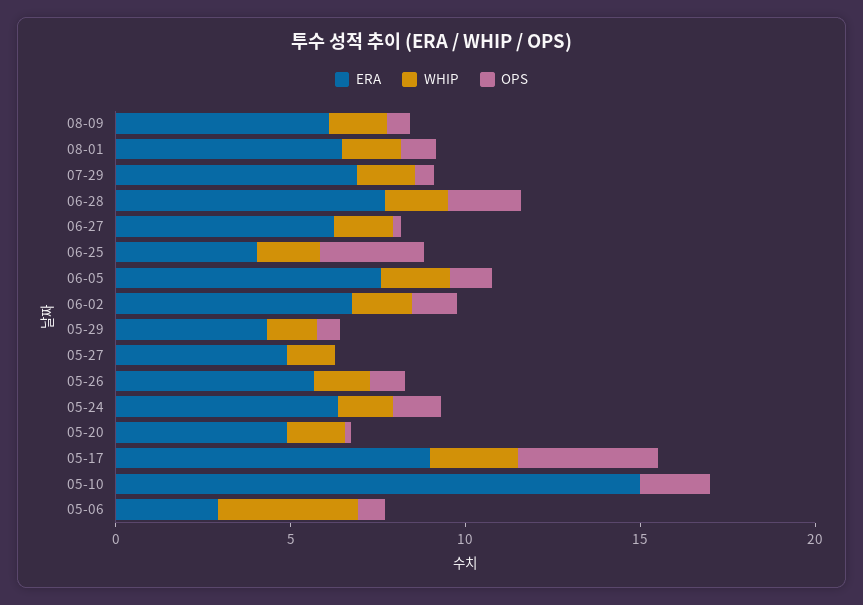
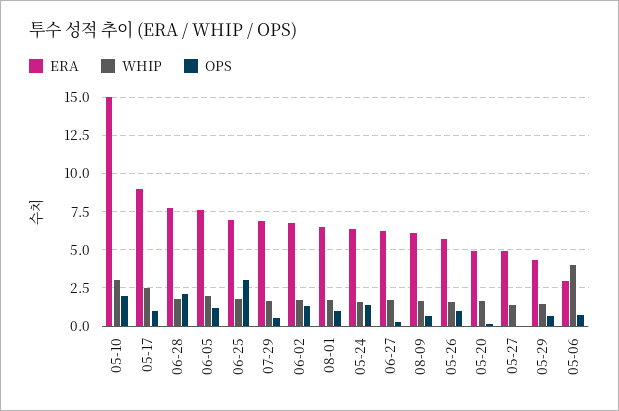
  {
    "ERA": {
      "08-09": 6,
      "08-01": 6.5,
      "07-29": 7,
      "06-28": 7.5,
      "06-27": 6,
-     "06-25": 4,
+     "06-25": 7,
      "06-05": 7.5,
      "06-02": 7,
      "05-29": 4.5,
      "05-27": 5,
      "05-26": 5.5,
      "05-24": 6.5,
      "05-20": 5,
      "05-17": 9,
      "05-10": 15,
      "05-06": 3
    },
    "WHIP": {
      "08-09": 1.5,
      "08-01": 1.5,
      "07-29": 1.5,
      "06-28": 2,
      "06-27": 1.5,
      "06-25": 2,
      "06-05": 2,
      "06-02": 1.5,
      "05-29": 1.5,
      "05-27": 1.5,
      "05-26": 1.5,
      "05-24": 1.5,
      "05-20": 1.5,
      "05-17": 2.5,
-     "05-10": 0,
+     "05-10": 3,
      "05-06": 4
    },
    "OPS": {
      "08-09": 0.5,
      "08-01": 1,
      "07-29": 0.5,
      "06-28": 2,
      "06-27": 0.5,
      "06-25": 3,
      "06-05": 1,
      "06-02": 1.5,
      "05-29": 0.5,
      "05-27": 0,
      "05-26": 1,
      "05-24": 1.5,
      "05-20": 0,
-     "05-17": 4,
+     "05-17": 1,
      "05-10": 2,
      "05-06": 1
    }
  }

